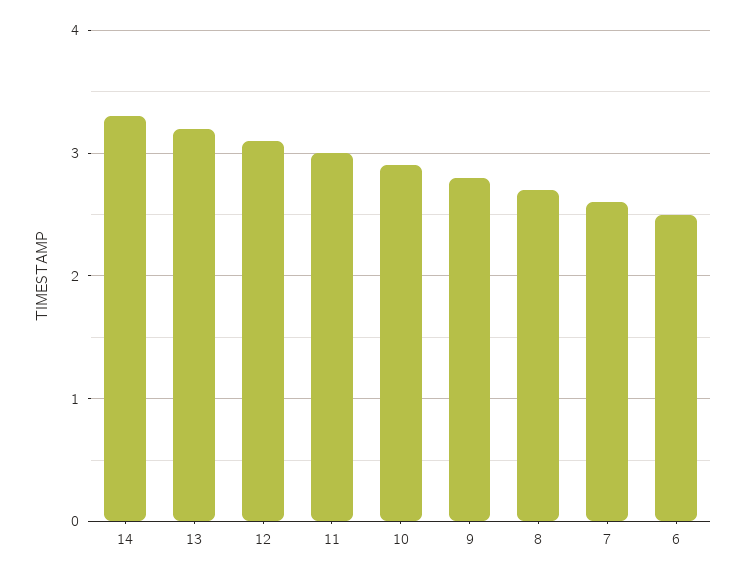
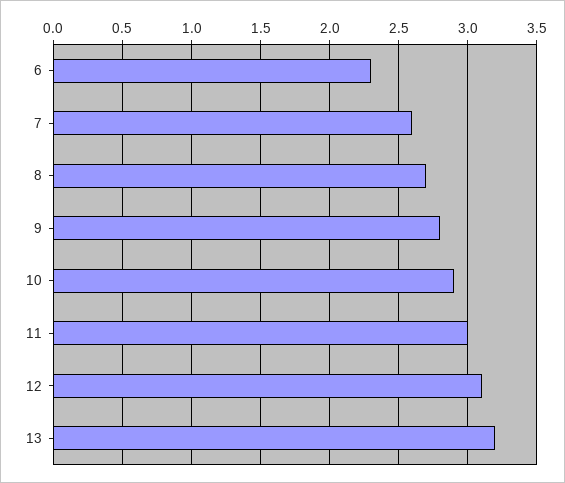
  {
-   "14": 3.3,
    "13": 3.2,
    "12": 3.1,
    "11": 3,
    "10": 2.9,
    "9": 2.8,
    "8": 2.7,
    "7": 2.6,
-   "6": 2.5
+   "6": 2.3
  }

